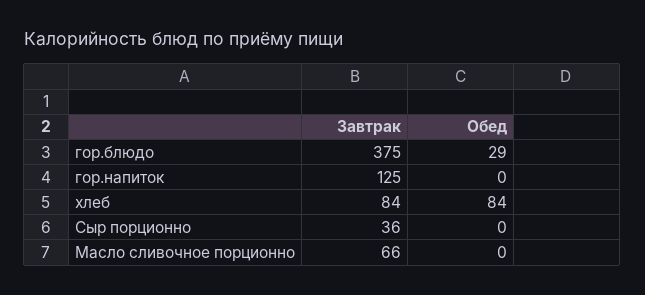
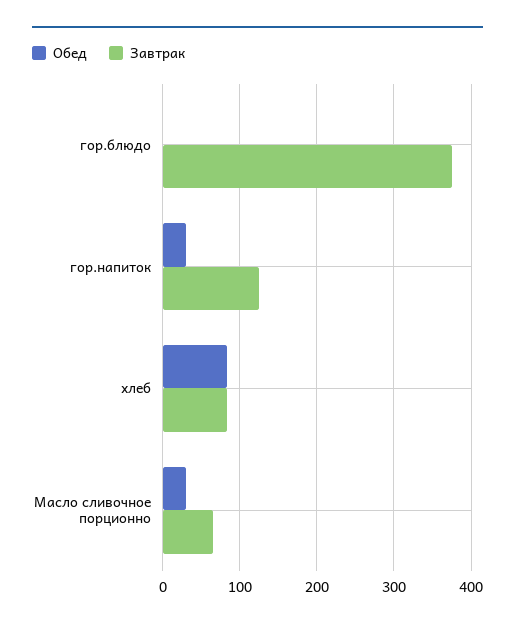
  {
    "Завтрак": {
      "гор.блюдо": 375,
      "гор.напиток": 125,
      "хлеб": 84,
-     "Сыр порционно": 36,
      "Масло сливочное порционно": 66
    },
    "Обед": {
-     "гор.блюдо": 29,
+     "гор.блюдо": 0,
-     "гор.напиток": 0,
+     "гор.напиток": 30,
      "хлеб": 84,
-     "Сыр порционно": 0,
-     "Масло сливочное порционно": 0
+     "Масло сливочное порционно": 30
    }
  }

